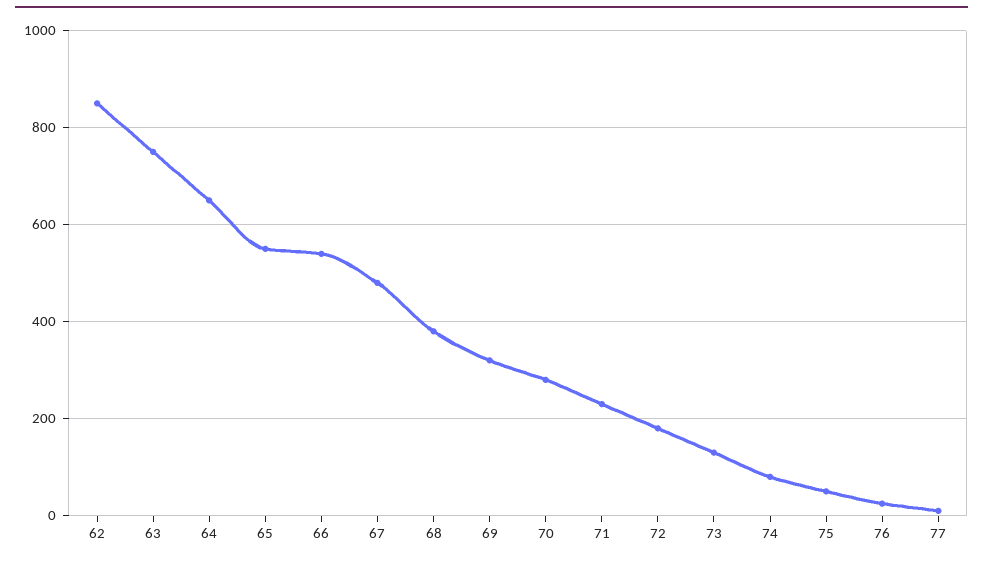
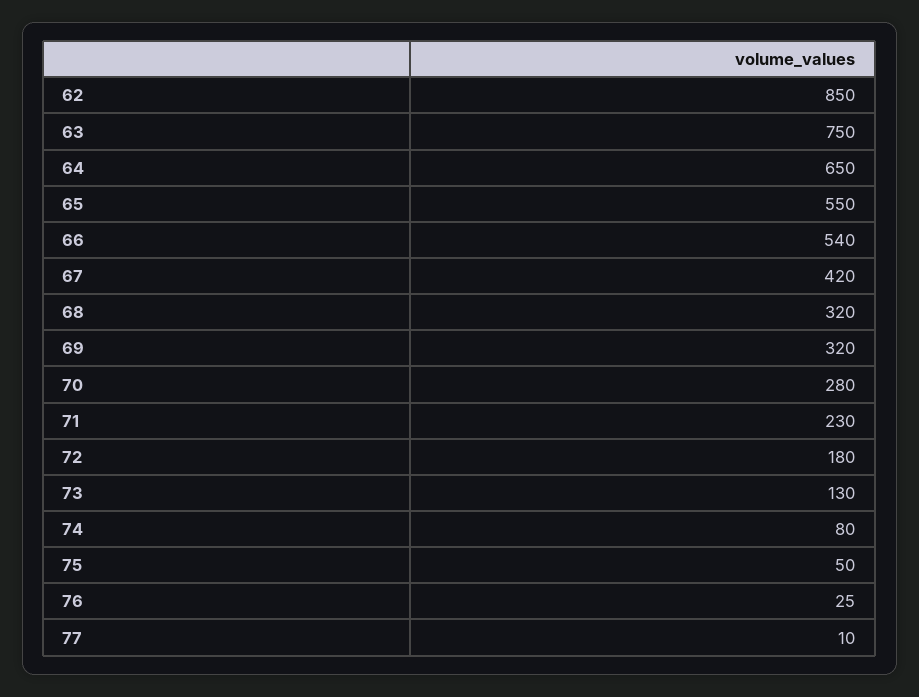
  {
    "62": 850,
    "63": 750,
    "64": 650,
    "65": 550,
    "66": 540,
-   "67": 480,
+   "67": 420,
-   "68": 380,
+   "68": 320,
    "69": 320,
    "70": 280,
    "71": 230,
    "72": 180,
    "73": 130,
    "74": 80,
    "75": 50,
    "76": 25,
    "77": 10
  }

